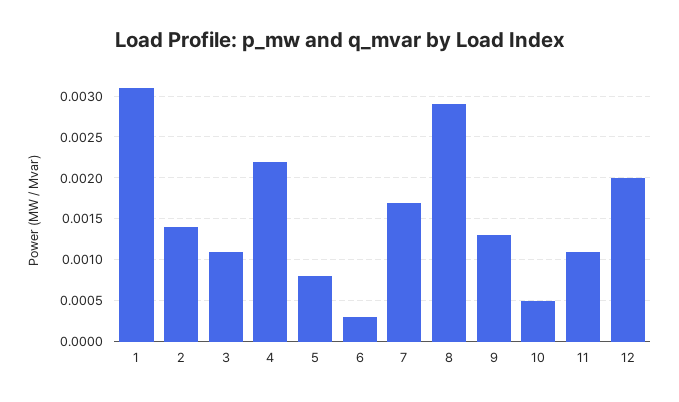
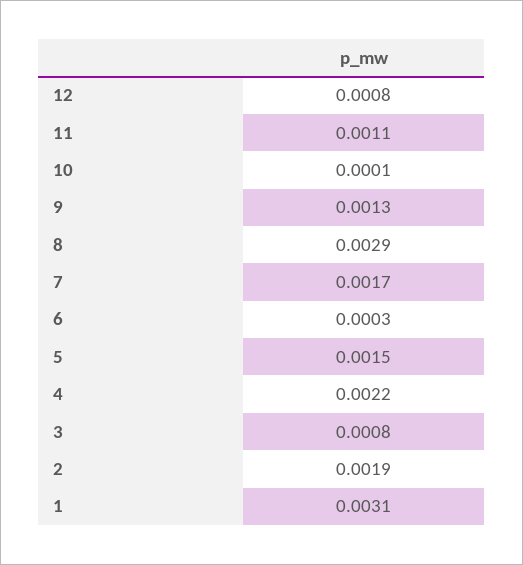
  {
    "1": 0.0031,
-   "2": 0.0014,
+   "2": 0.0019,
-   "3": 0.0011,
+   "3": 0.0008,
    "4": 0.0022,
-   "5": 0.0008,
+   "5": 0.0015,
    "6": 0.0003,
    "7": 0.0017,
    "8": 0.0029,
    "9": 0.0013,
-   "10": 0.0005,
+   "10": 0.0001,
    "11": 0.0011,
-   "12": 0.002
+   "12": 0.0008
  }

